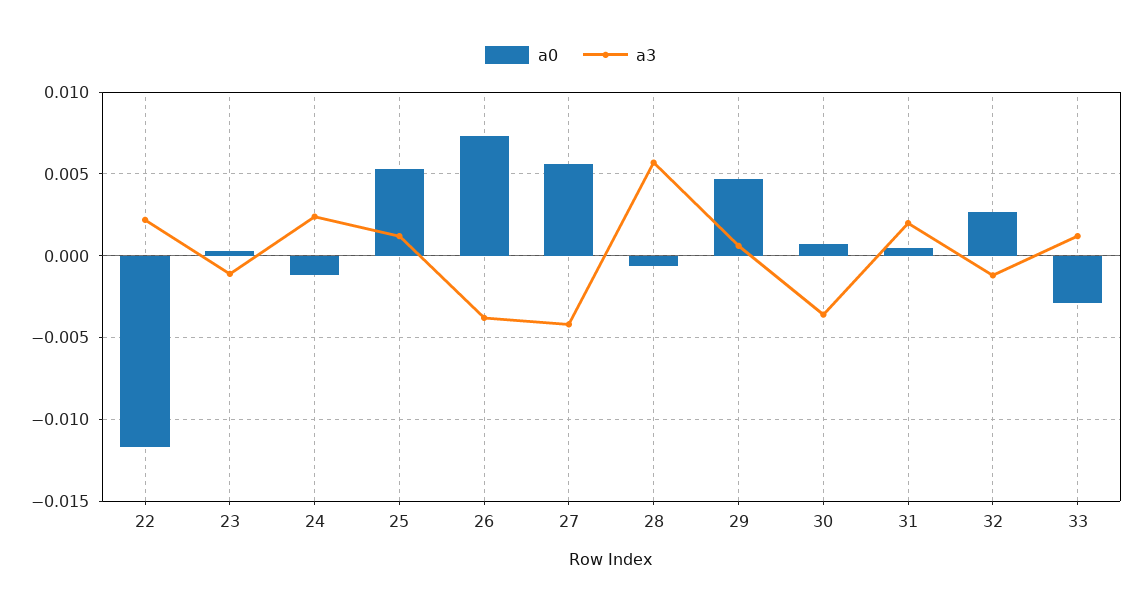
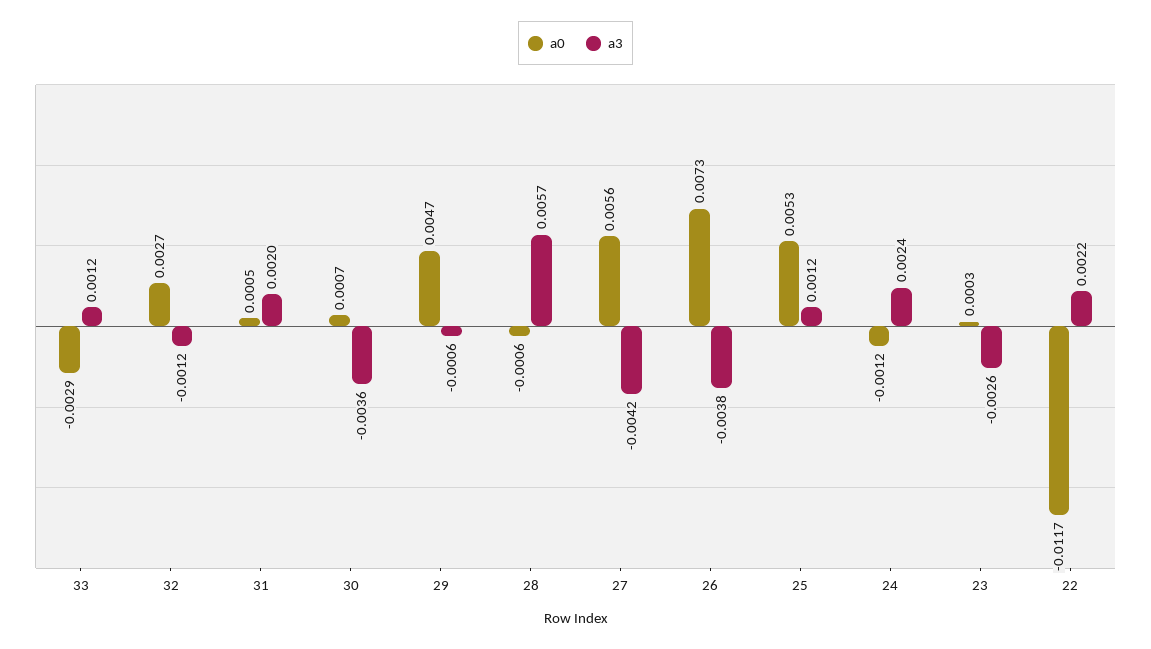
  {
    "a0": {
      "22": -0.0117,
      "23": 0.0003,
      "24": -0.0012,
      "25": 0.0053,
      "26": 0.0073,
      "27": 0.0056,
      "28": -0.0006,
      "29": 0.0047,
      "30": 0.0007,
      "31": 0.0005,
      "32": 0.0027,
      "33": -0.0029
    },
    "a3": {
      "22": 0.0022,
-     "23": -0.001,
+     "23": -0.0026,
      "24": 0.0024,
      "25": 0.0012,
      "26": -0.0038,
      "27": -0.0042,
      "28": 0.0057,
-     "29": 0.0005,
+     "29": -0.0006,
      "30": -0.0036,
      "31": 0.002,
      "32": -0.0012,
      "33": 0.0012
    }
  }

